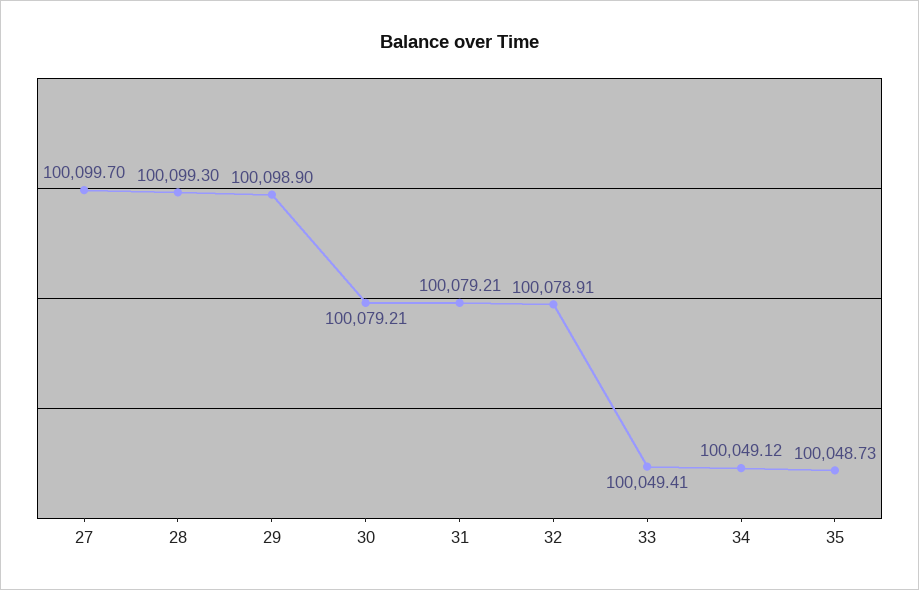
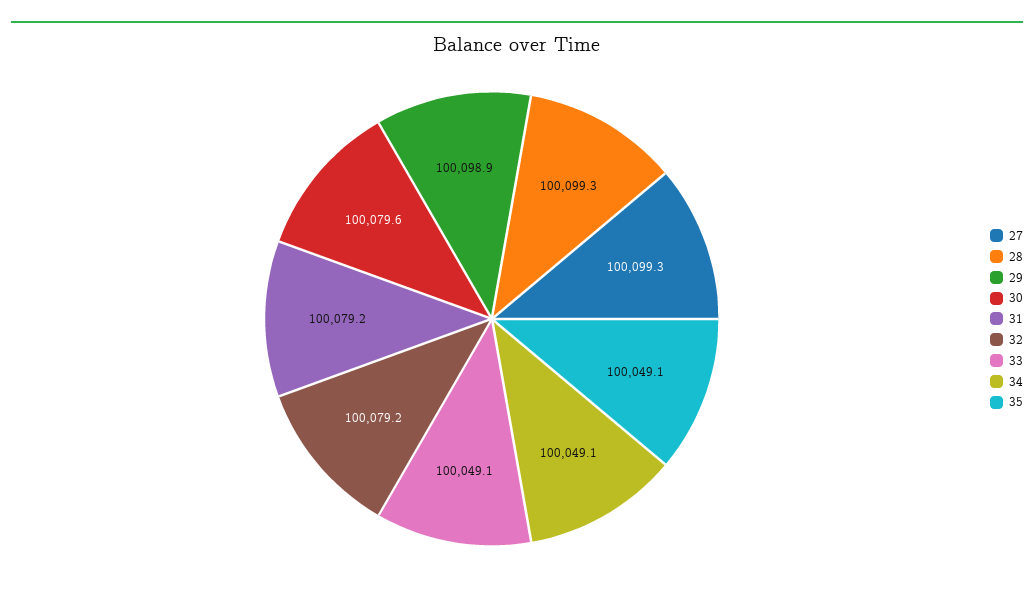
  {
-   "27": 100099.7,
+   "27": 100099.3,
    "28": 100099.3,
    "29": 100098.9,
-   "30": 100079.21,
+   "30": 100079.6,
    "31": 100079.21,
-   "32": 100078.91,
+   "32": 100079.2,
-   "33": 100049.41,
+   "33": 100049.1,
    "34": 100049.12,
-   "35": 100048.73
+   "35": 100049.1
  }

